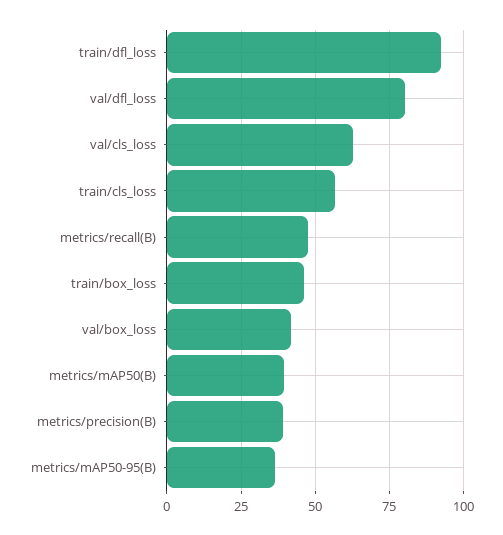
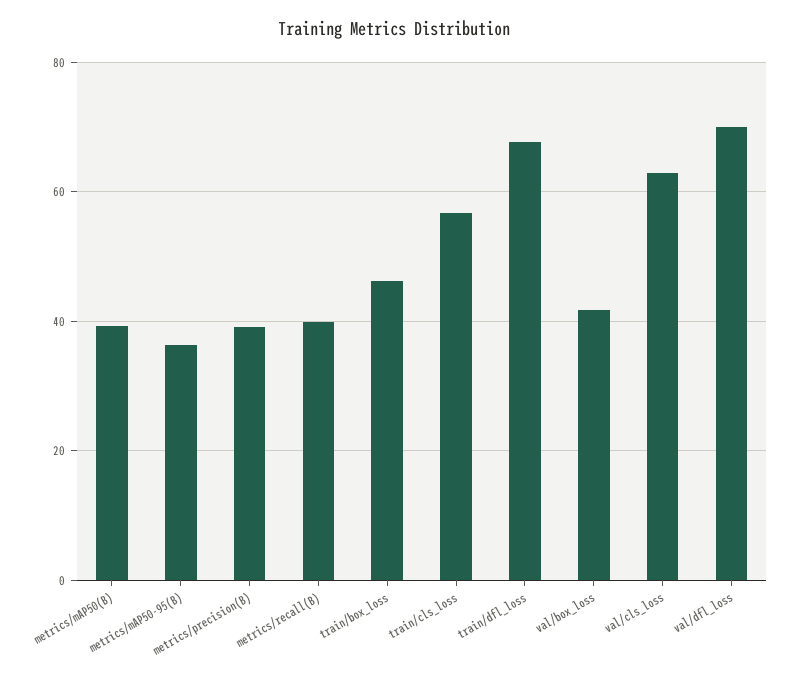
  {
-   "train/dfl_loss": 92.5,
+   "train/dfl_loss": 68,
-   "val/dfl_loss": 80,
+   "val/dfl_loss": 70,
    "val/cls_loss": 62,
    "train/cls_loss": 56,
-   "metrics/recall(B)": 47.5,
+   "metrics/recall(B)": 40,
    "train/box_loss": 46,
    "val/box_loss": 42,
    "metrics/mAP50(B)": 40,
    "metrics/precision(B)": 40,
    "metrics/mAP50-95(B)": 36
  }

